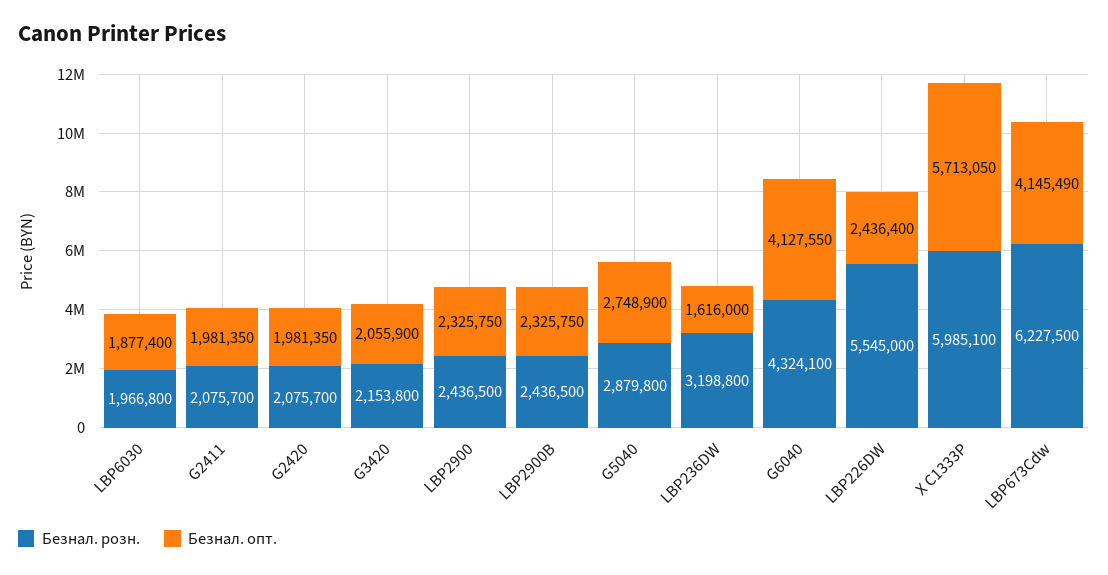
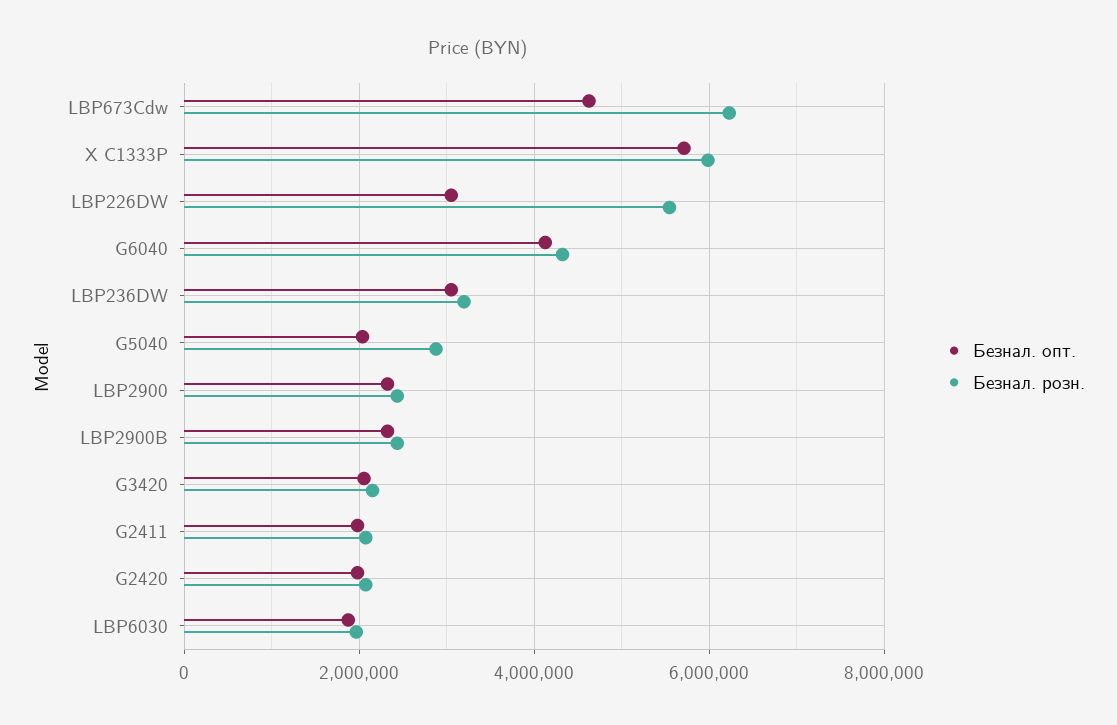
  {
    "Безнал. розн.": {
      "LBP6030": 1966800,
      "G2411": 2075700,
      "G2420": 2075700,
      "G3420": 2153800,
      "LBP2900": 2436500,
      "LBP2900B": 2436500,
      "G5040": 2879800,
      "LBP236DW": 3198800,
      "G6040": 4324100,
      "LBP226DW": 5545000,
      "X C1333P": 5985100,
      "LBP673Cdw": 6227500
    },
    "Безнал. опт.": {
      "LBP6030": 1877400,
      "G2411": 1981350,
      "G2420": 1981350,
      "G3420": 2055900,
      "LBP2900": 2325750,
      "LBP2900B": 2325750,
-     "G5040": 2748900,
+     "G5040": 2000000,
-     "LBP236DW": 1616000,
+     "LBP236DW": 3000000,
      "G6040": 4127550,
-     "LBP226DW": 2436400,
+     "LBP226DW": 3000000,
      "X C1333P": 5713050,
-     "LBP673Cdw": 4145490
+     "LBP673Cdw": 4600000
    }
  }

